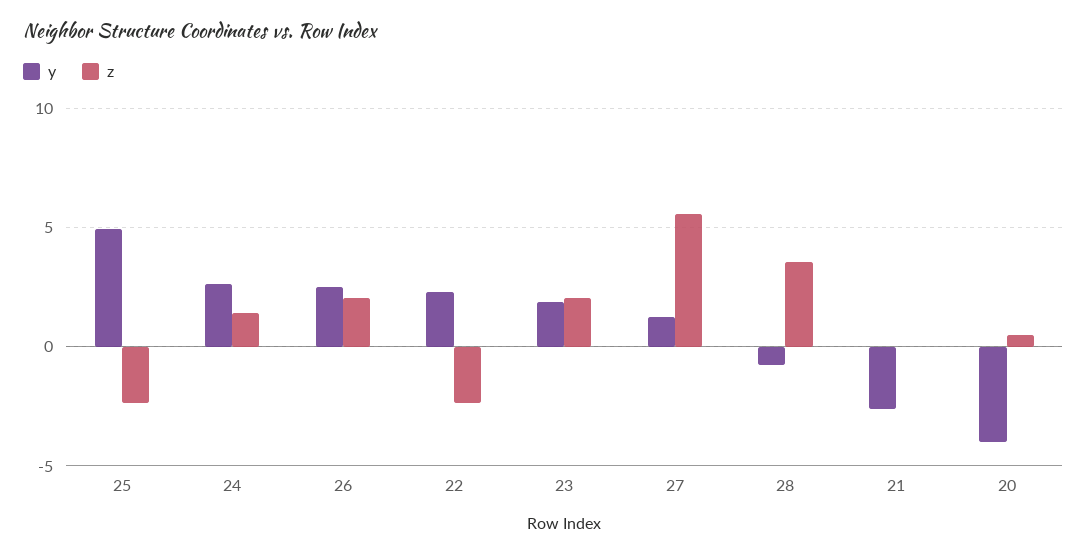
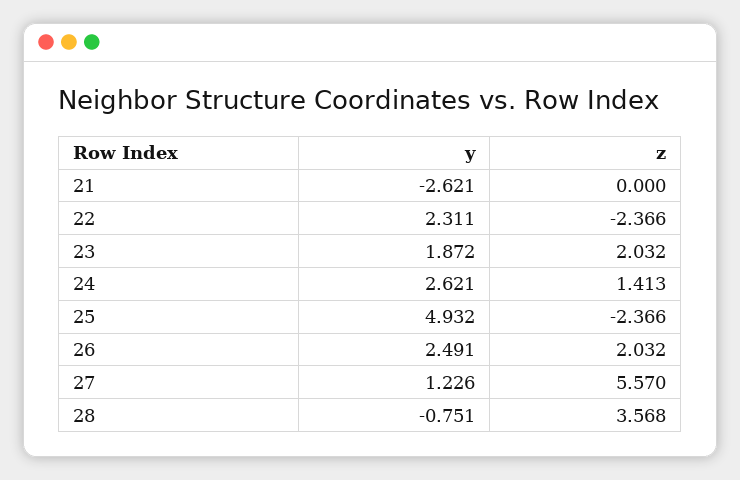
  {
    "y": {
      "25": 4.932,
      "24": 2.621,
      "26": 2.491,
      "22": 2.311,
      "23": 1.872,
      "27": 1.226,
      "28": -0.751,
-     "21": -2.621,
+     "21": -2.621
-     "20": -4
    },
    "z": {
      "25": -2.366,
      "24": 1.413,
      "26": 2.032,
      "22": -2.366,
      "23": 2.032,
      "27": 5.57,
      "28": 3.568,
-     "21": 0,
+     "21": 0
-     "20": 0.5
    }
  }

